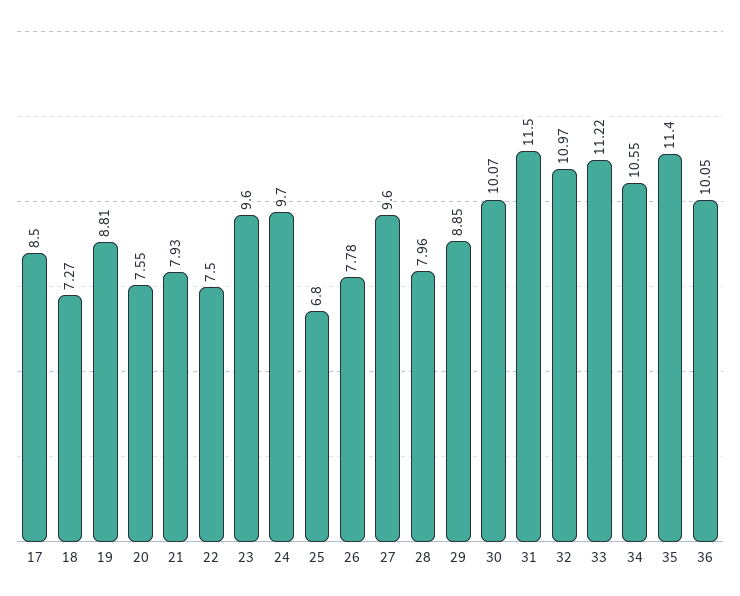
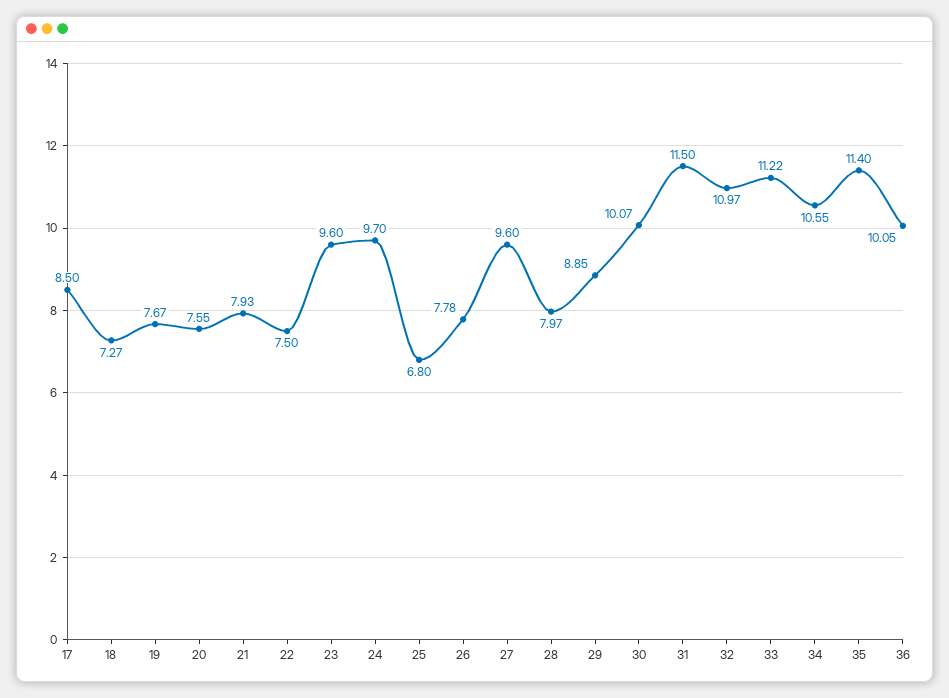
  {
    "17": 8.5,
    "18": 7.27,
-   "19": 8.81,
+   "19": 7.67,
    "20": 7.55,
    "21": 7.93,
    "22": 7.5,
    "23": 9.6,
    "24": 9.7,
    "25": 6.8,
    "26": 7.78,
    "27": 9.6,
-   "28": 7.96,
+   "28": 7.97,
    "29": 8.85,
    "30": 10.07,
    "31": 11.5,
    "32": 10.97,
    "33": 11.22,
    "34": 10.55,
    "35": 11.4,
    "36": 10.05
  }

